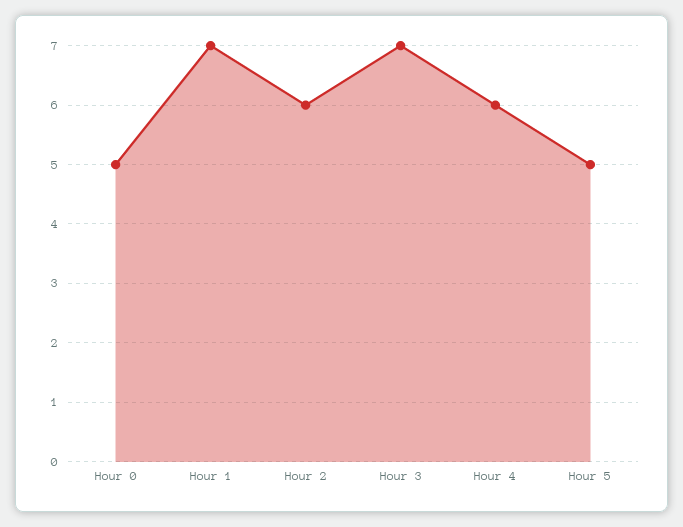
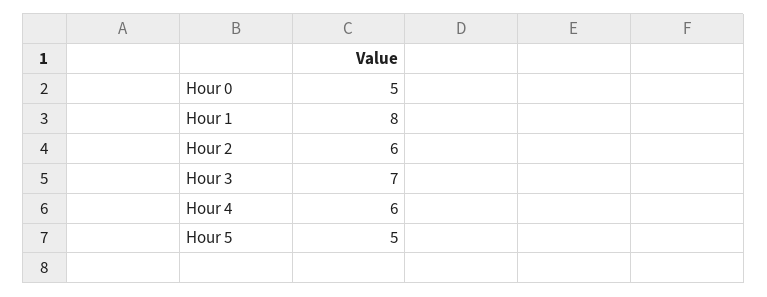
  {
    "Hour 0": 5,
-   "Hour 1": 7,
+   "Hour 1": 8,
    "Hour 2": 6,
    "Hour 3": 7,
    "Hour 4": 6,
    "Hour 5": 5
  }

